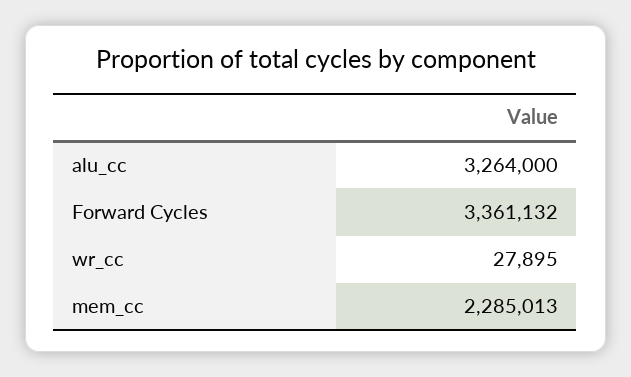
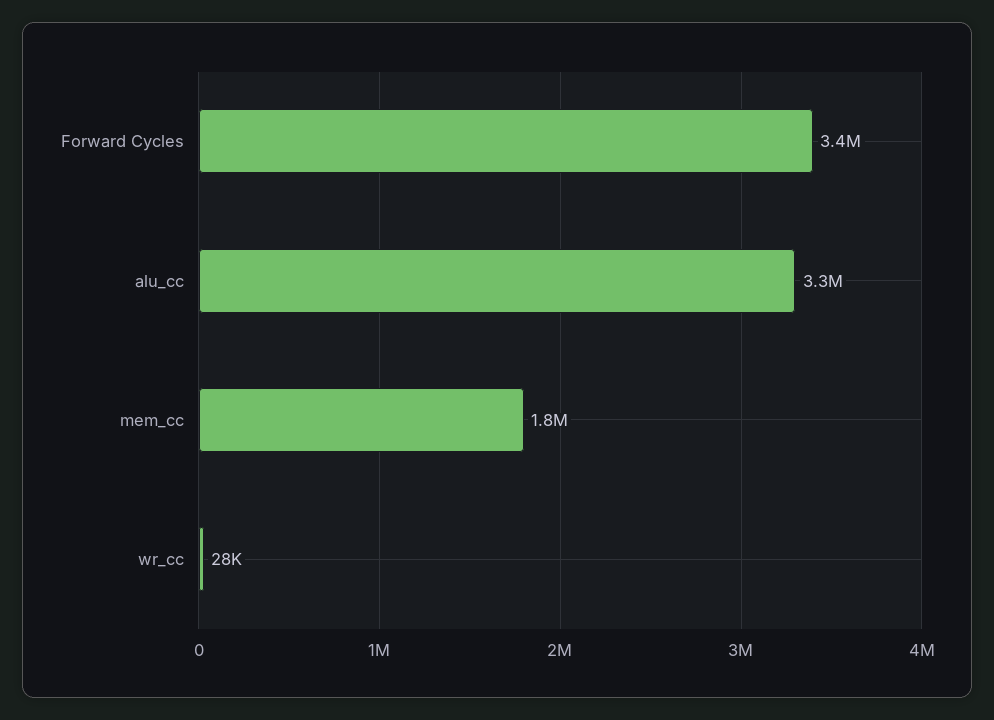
  {
    "alu_cc": 3264000,
    "Forward Cycles": 3361132,
    "wr_cc": 27895,
-   "mem_cc": 2285013
+   "mem_cc": 1800000
  }

